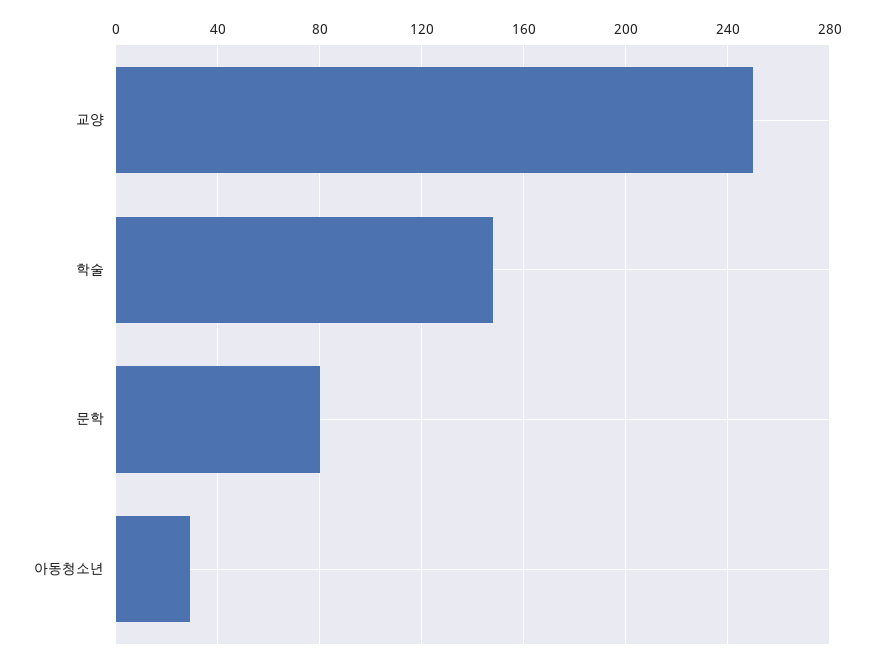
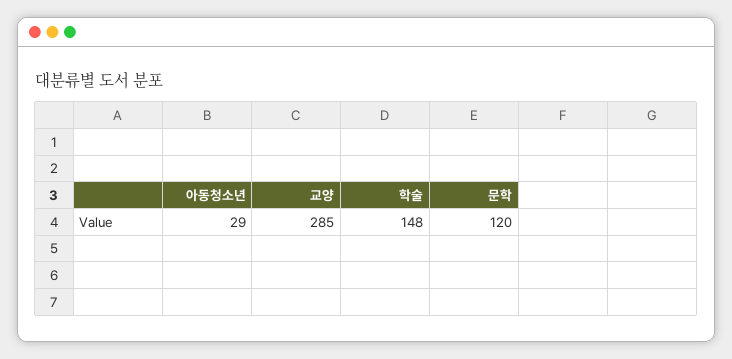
  {
-   "교양": 250,
+   "교양": 285,
    "학술": 148,
-   "문학": 80,
+   "문학": 120,
    "아동청소년": 29
  }

